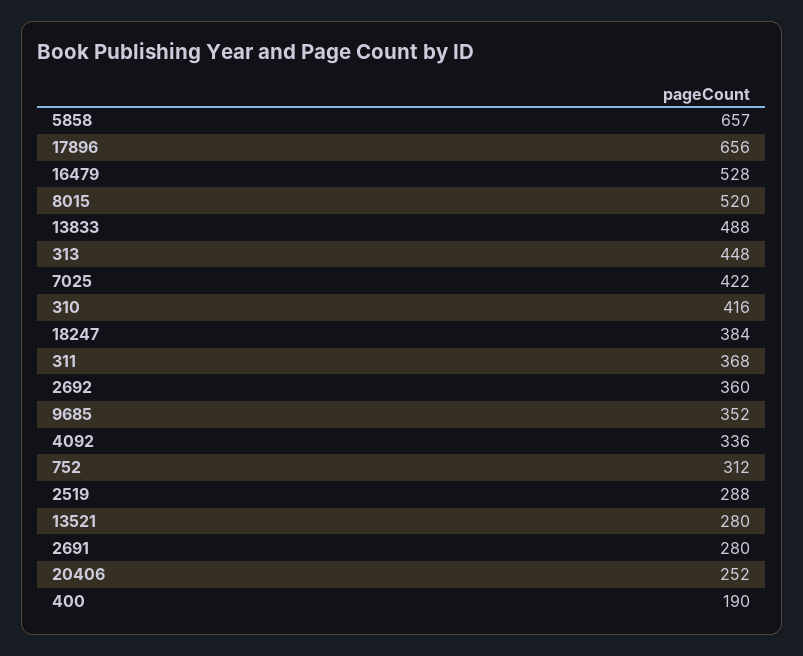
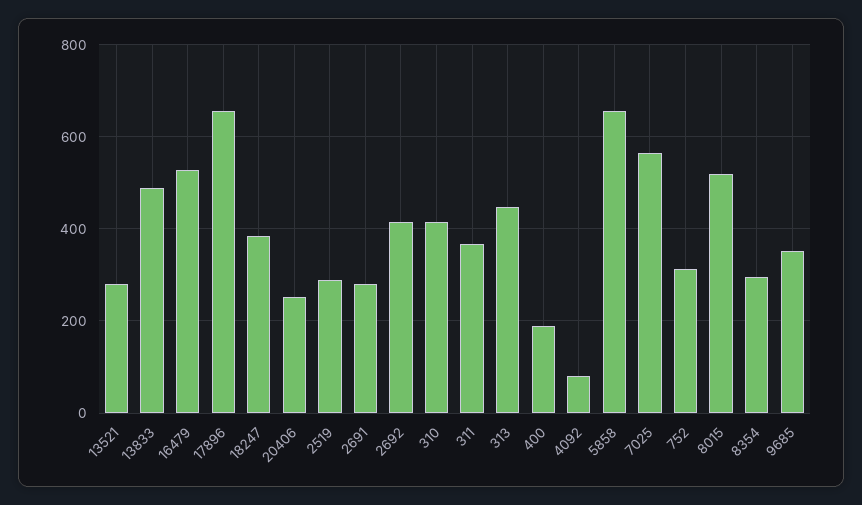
  {
    "5858": 657,
    "17896": 656,
    "16479": 528,
    "8015": 520,
    "13833": 488,
    "313": 448,
-   "7025": 422,
+   "7025": 560,
    "310": 416,
    "18247": 384,
    "311": 368,
-   "2692": 360,
+   "2692": 420,
    "9685": 352,
-   "4092": 336,
+   "4092": 80,
    "752": 312,
    "2519": 288,
    "13521": 280,
    "2691": 280,
    "20406": 252,
-   "400": 190
+   "400": 190,
+   "8354": 300
  }

